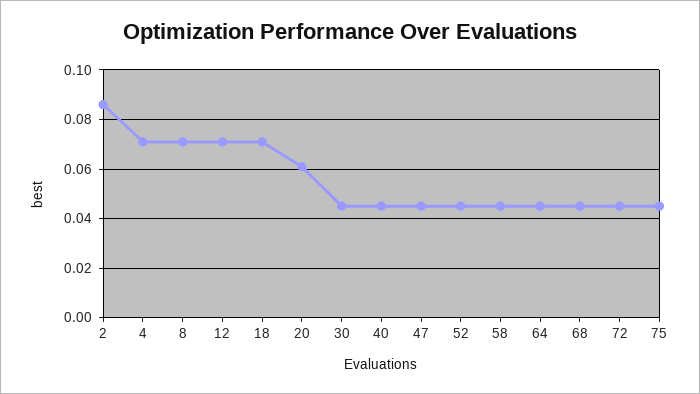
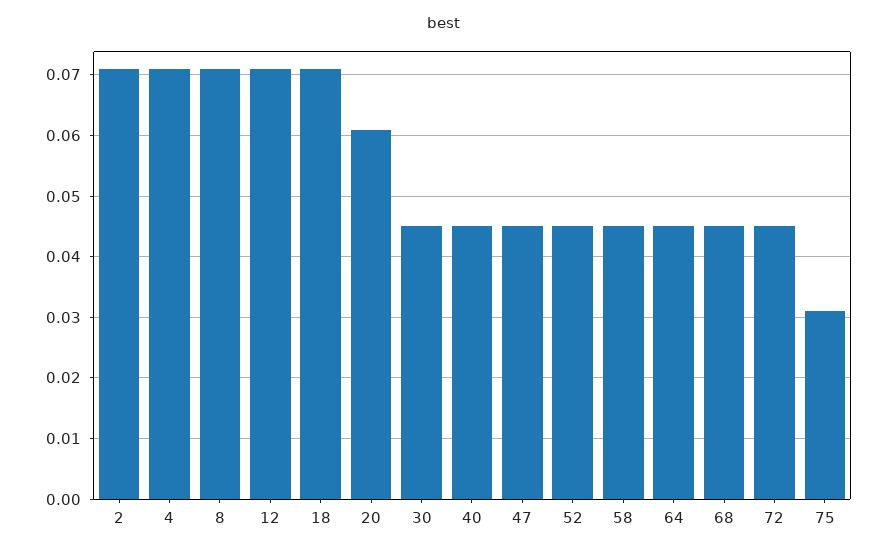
  {
-   "2": 0.085,
+   "2": 0.071,
    "4": 0.071,
    "8": 0.071,
    "12": 0.071,
    "18": 0.071,
    "20": 0.061,
    "30": 0.045,
    "40": 0.045,
    "47": 0.045,
    "52": 0.045,
    "58": 0.045,
    "64": 0.045,
    "68": 0.045,
    "72": 0.045,
-   "75": 0.045
+   "75": 0.031
  }

